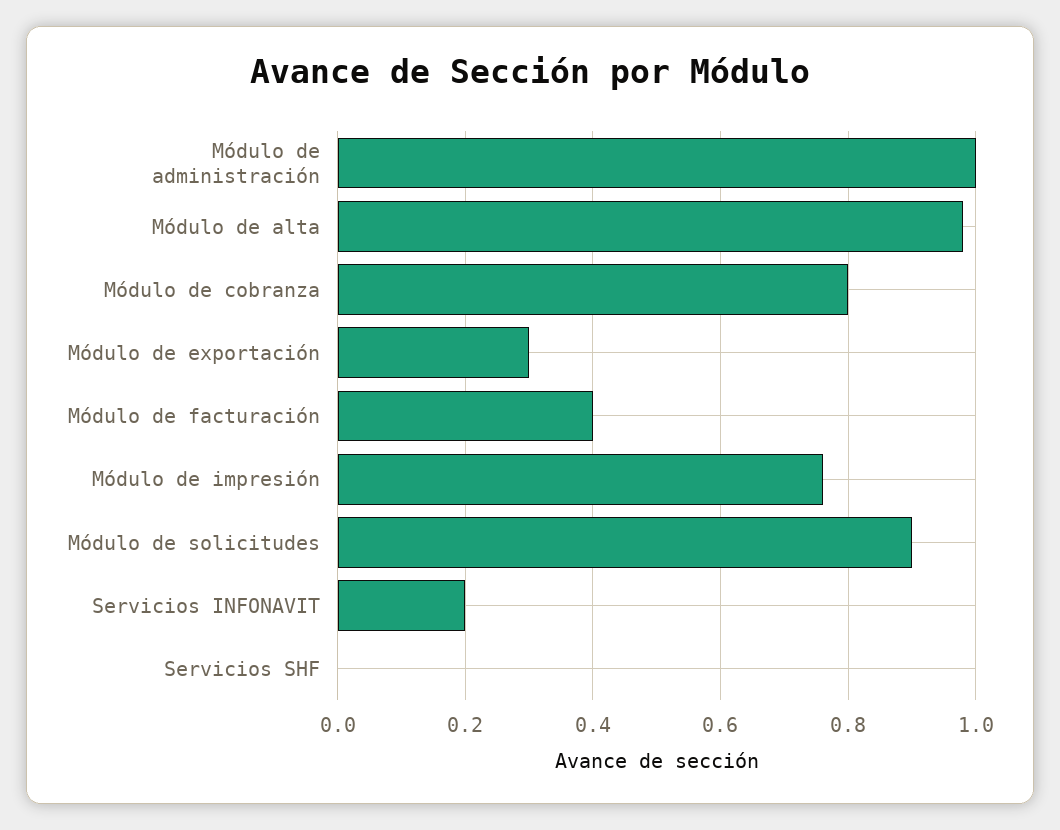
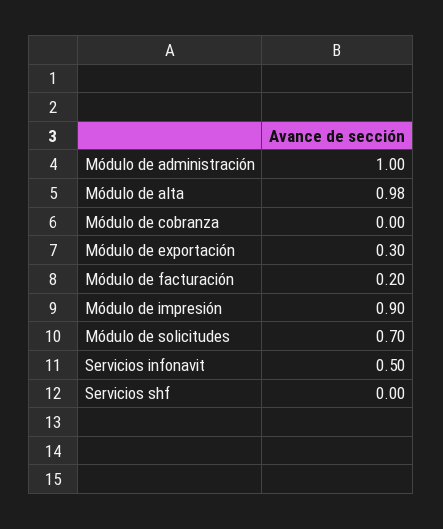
  {
    "Módulo de administración": 1,
    "Módulo de alta": 0.98,
-   "Módulo de cobranza": 0.8,
+   "Módulo de cobranza": 0,
    "Módulo de exportación": 0.3,
-   "Módulo de facturación": 0.4,
+   "Módulo de facturación": 0.2,
-   "Módulo de impresión": 0.75,
+   "Módulo de impresión": 0.9,
-   "Módulo de solicitudes": 0.9,
+   "Módulo de solicitudes": 0.7,
-   "Servicios INFONAVIT": 0.2,
+   "Servicios INFONAVIT": 0.5,
    "Servicios SHF": 0
  }

